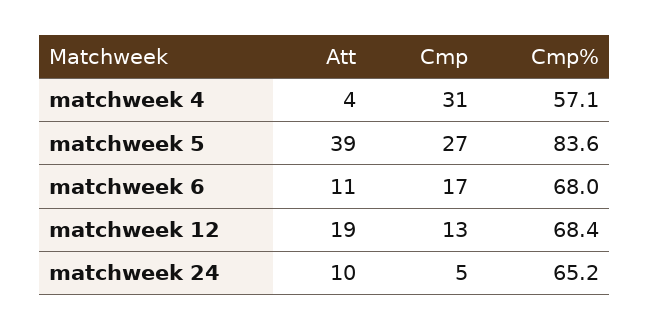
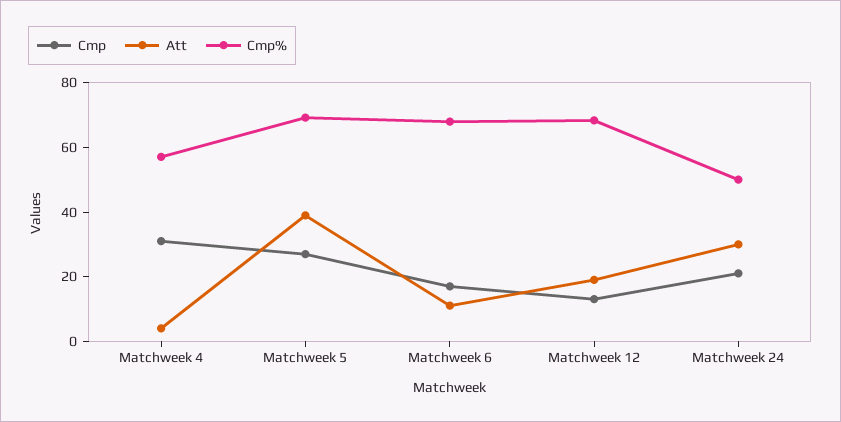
  {
    "Att": {
      "matchweek 4": 4,
      "matchweek 5": 39,
      "matchweek 6": 11,
      "matchweek 12": 19,
-     "matchweek 24": 10
+     "matchweek 24": 30
    },
    "Cmp": {
      "matchweek 4": 31,
      "matchweek 5": 27,
      "matchweek 6": 17,
      "matchweek 12": 13,
-     "matchweek 24": 5
+     "matchweek 24": 20
    },
    "Cmp%": {
      "matchweek 4": 57.1,
-     "matchweek 5": 83.6,
+     "matchweek 5": 70,
      "matchweek 6": 68,
      "matchweek 12": 68.4,
-     "matchweek 24": 65.2
+     "matchweek 24": 50
    }
  }

